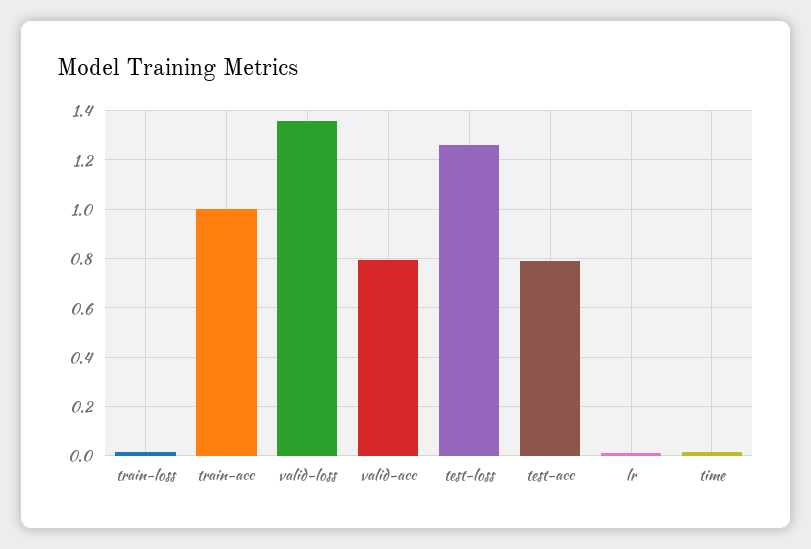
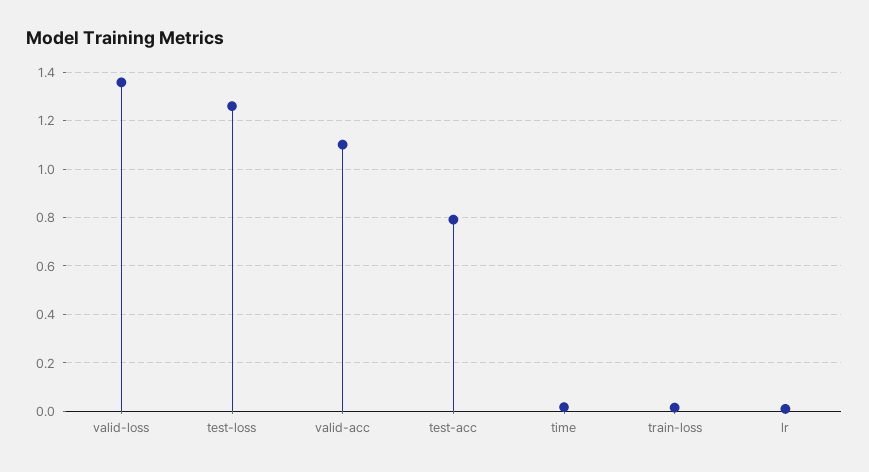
  {
    "train-loss": 0.025,
-   "train-acc": 1,
    "valid-loss": 1.35,
-   "valid-acc": 0.8,
+   "valid-acc": 1.1,
    "test-loss": 1.25,
    "test-acc": 0.8,
    "lr": 0,
    "time": 0.025
  }

